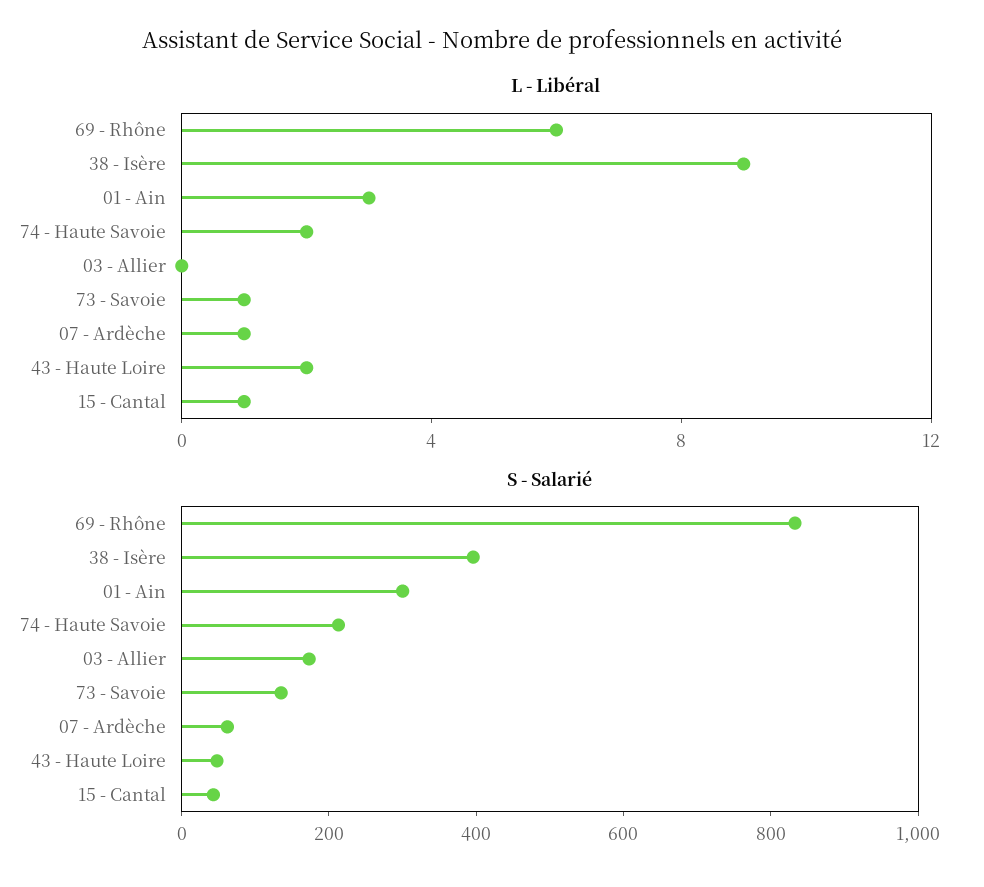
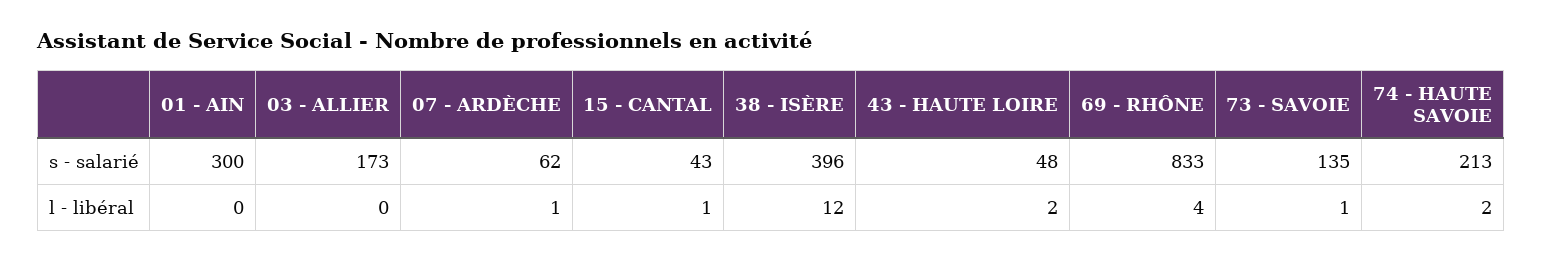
  {
    "L - Libéral": {
-     "69 - Rhône": 6,
+     "69 - Rhône": 4,
-     "38 - Isère": 9,
+     "38 - Isère": 12,
-     "01 - Ain": 3,
+     "01 - Ain": 0,
      "74 - Haute Savoie": 2,
      "03 - Allier": 0,
      "73 - Savoie": 1,
      "07 - Ardèche": 1,
      "43 - Haute Loire": 2,
      "15 - Cantal": 1
    },
    "S - Salarié": {
      "69 - Rhône": 833,
      "38 - Isère": 396,
      "01 - Ain": 300,
      "74 - Haute Savoie": 213,
      "03 - Allier": 173,
      "73 - Savoie": 135,
      "07 - Ardèche": 62,
      "43 - Haute Loire": 48,
      "15 - Cantal": 43
    }
  }

